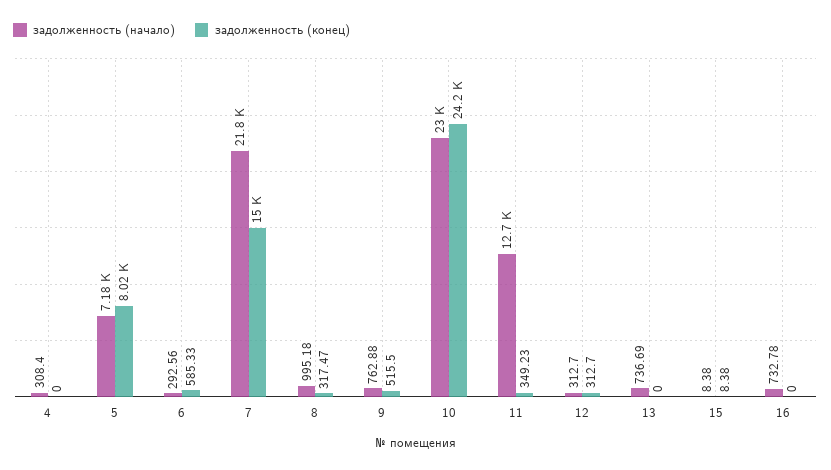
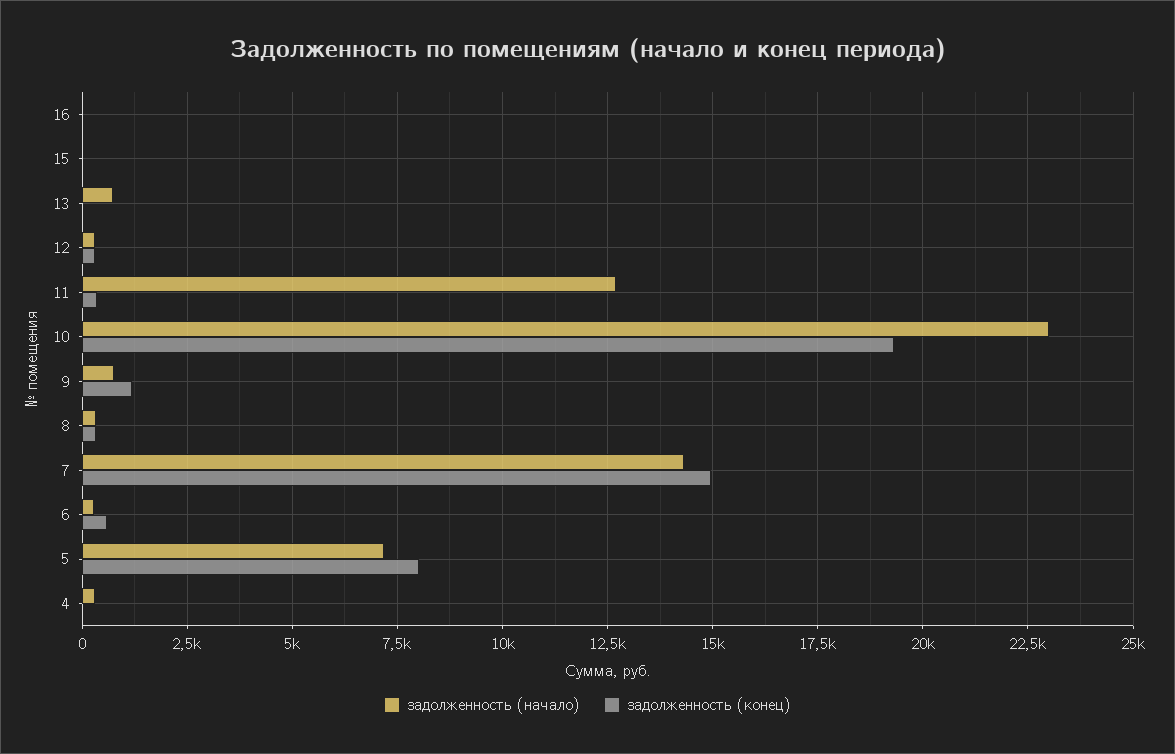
  {
    "задолженность (начало)": {
      "4": 308.4,
      "5": 7180,
      "6": 292.56,
-     "7": 21800,
+     "7": 14250,
-     "8": 995.18,
+     "8": 250,
      "9": 762.88,
      "10": 23000,
      "11": 12700,
      "12": 312.7,
      "13": 736.69,
      "15": 8.38,
-     "16": 732.78
+     "16": 0
    },
    "задолженность (конец)": {
      "4": 0,
      "5": 8020,
      "6": 585.33,
      "7": 15000,
      "8": 317.47,
-     "9": 515.5,
+     "9": 1250,
-     "10": 24200,
+     "10": 19250,
      "11": 349.23,
      "12": 312.7,
      "13": 0,
      "15": 8.38,
      "16": 0
    }
  }

